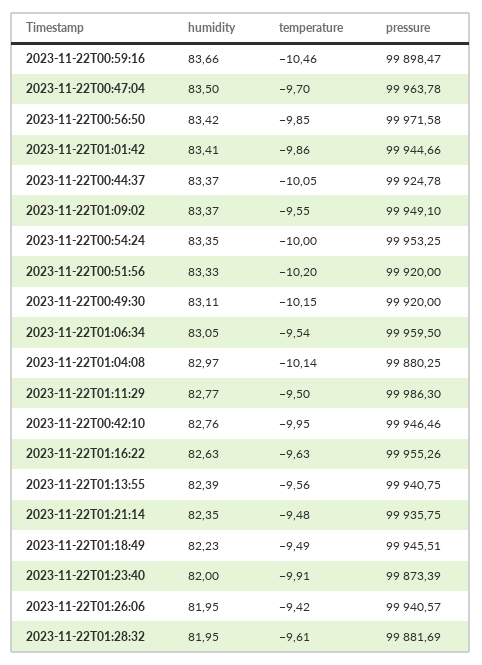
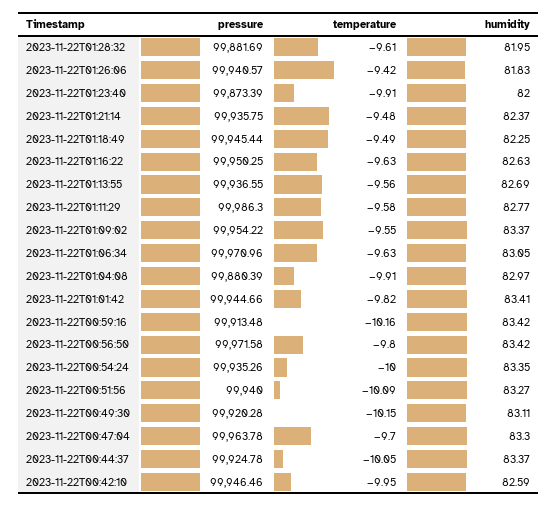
  {
    "humidity": {
-     "2023-11-22T00:59:16": 83.66,
+     "2023-11-22T00:59:16": 83.42,
-     "2023-11-22T00:47:04": 83.5,
+     "2023-11-22T00:47:04": 83.3,
      "2023-11-22T00:56:50": 83.42,
      "2023-11-22T01:01:42": 83.41,
      "2023-11-22T00:44:37": 83.37,
      "2023-11-22T01:09:02": 83.37,
      "2023-11-22T00:54:24": 83.35,
-     "2023-11-22T00:51:56": 83.33,
+     "2023-11-22T00:51:56": 83.27,
      "2023-11-22T00:49:30": 83.11,
      "2023-11-22T01:06:34": 83.05,
      "2023-11-22T01:04:08": 82.97,
      "2023-11-22T01:11:29": 82.77,
-     "2023-11-22T00:42:10": 82.76,
+     "2023-11-22T00:42:10": 82.59,
      "2023-11-22T01:16:22": 82.63,
-     "2023-11-22T01:13:55": 82.39,
+     "2023-11-22T01:13:55": 82.69,
-     "2023-11-22T01:21:14": 82.35,
+     "2023-11-22T01:21:14": 82.37,
-     "2023-11-22T01:18:49": 82.23,
+     "2023-11-22T01:18:49": 82.25,
      "2023-11-22T01:23:40": 82,
-     "2023-11-22T01:26:06": 81.95,
+     "2023-11-22T01:26:06": 81.83,
      "2023-11-22T01:28:32": 81.95
    },
    "temperature": {
-     "2023-11-22T00:59:16": -10.46,
+     "2023-11-22T00:59:16": -10.16,
      "2023-11-22T00:47:04": -9.7,
-     "2023-11-22T00:56:50": -9.85,
+     "2023-11-22T00:56:50": -9.8,
-     "2023-11-22T01:01:42": -9.86,
+     "2023-11-22T01:01:42": -9.82,
      "2023-11-22T00:44:37": -10.05,
      "2023-11-22T01:09:02": -9.55,
      "2023-11-22T00:54:24": -10,
-     "2023-11-22T00:51:56": -10.2,
+     "2023-11-22T00:51:56": -10.09,
      "2023-11-22T00:49:30": -10.15,
-     "2023-11-22T01:06:34": -9.54,
+     "2023-11-22T01:06:34": -9.63,
-     "2023-11-22T01:04:08": -10.14,
+     "2023-11-22T01:04:08": -9.91,
-     "2023-11-22T01:11:29": -9.5,
+     "2023-11-22T01:11:29": -9.58,
      "2023-11-22T00:42:10": -9.95,
      "2023-11-22T01:16:22": -9.63,
      "2023-11-22T01:13:55": -9.56,
      "2023-11-22T01:21:14": -9.48,
      "2023-11-22T01:18:49": -9.49,
      "2023-11-22T01:23:40": -9.91,
      "2023-11-22T01:26:06": -9.42,
      "2023-11-22T01:28:32": -9.61
    },
    "pressure": {
-     "2023-11-22T00:59:16": 99898.47,
+     "2023-11-22T00:59:16": 99913.48,
      "2023-11-22T00:47:04": 99963.78,
      "2023-11-22T00:56:50": 99971.58,
      "2023-11-22T01:01:42": 99944.66,
      "2023-11-22T00:44:37": 99924.78,
-     "2023-11-22T01:09:02": 99949.1,
+     "2023-11-22T01:09:02": 99954.22,
-     "2023-11-22T00:54:24": 99953.25,
+     "2023-11-22T00:54:24": 99935.26,
-     "2023-11-22T00:51:56": 99920,
+     "2023-11-22T00:51:56": 99940,
-     "2023-11-22T00:49:30": 99920,
+     "2023-11-22T00:49:30": 99920.28,
-     "2023-11-22T01:06:34": 99959.5,
+     "2023-11-22T01:06:34": 99970.96,
-     "2023-11-22T01:04:08": 99880.25,
+     "2023-11-22T01:04:08": 99880.39,
      "2023-11-22T01:11:29": 99986.3,
      "2023-11-22T00:42:10": 99946.46,
-     "2023-11-22T01:16:22": 99955.26,
+     "2023-11-22T01:16:22": 99950.25,
-     "2023-11-22T01:13:55": 99940.75,
+     "2023-11-22T01:13:55": 99936.55,
      "2023-11-22T01:21:14": 99935.75,
-     "2023-11-22T01:18:49": 99945.51,
+     "2023-11-22T01:18:49": 99945.44,
      "2023-11-22T01:23:40": 99873.39,
      "2023-11-22T01:26:06": 99940.57,
      "2023-11-22T01:28:32": 99881.69
    }
  }

